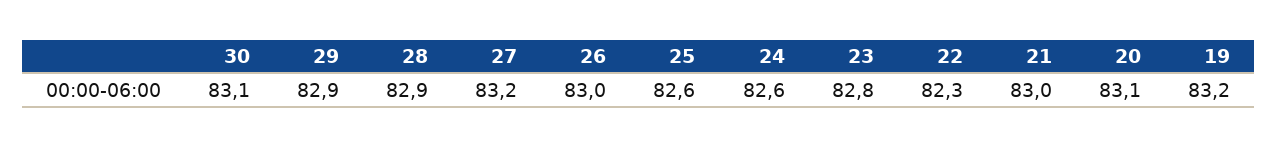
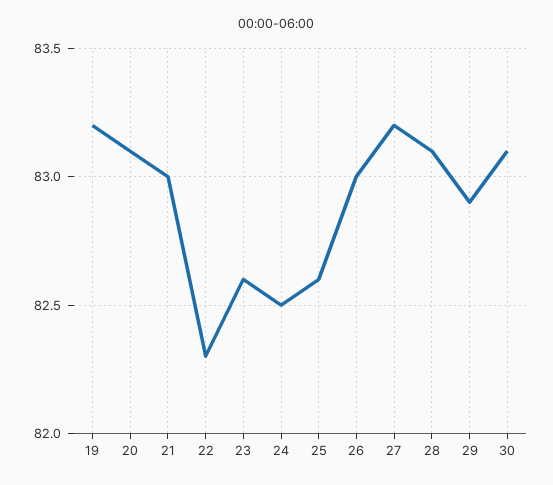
  {
    "30": 83.1,
    "29": 82.9,
-   "28": 82.9,
+   "28": 83.1,
    "27": 83.2,
    "26": 83,
    "25": 82.6,
-   "24": 82.6,
+   "24": 82.5,
-   "23": 82.8,
+   "23": 82.6,
    "22": 82.3,
    "21": 83,
    "20": 83.1,
    "19": 83.2
  }

